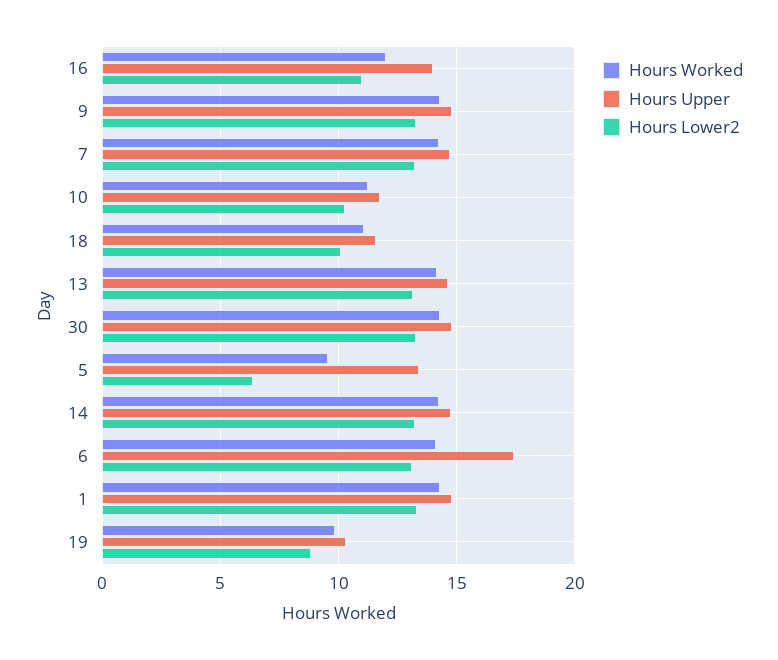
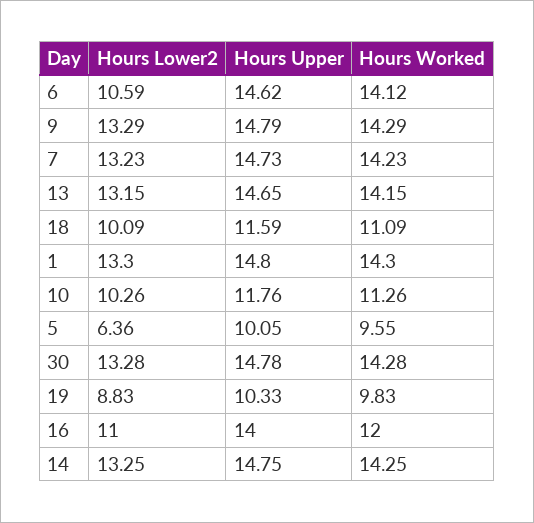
  {
    "Hours Worked": {
      "16": 12,
      "9": 14.29,
      "7": 14.23,
      "10": 11.26,
      "18": 11.09,
      "13": 14.15,
      "30": 14.28,
      "5": 9.55,
      "14": 14.25,
      "6": 14.12,
      "1": 14.3,
      "19": 9.83
    },
    "Hours Upper": {
      "16": 14,
      "9": 14.79,
      "7": 14.73,
      "10": 11.76,
      "18": 11.59,
      "13": 14.65,
      "30": 14.78,
-     "5": 13.5,
+     "5": 10.05,
      "14": 14.75,
-     "6": 17.5,
+     "6": 14.62,
      "1": 14.8,
      "19": 10.33
    },
    "Hours Lower2": {
      "16": 11,
      "9": 13.29,
      "7": 13.23,
      "10": 10.26,
      "18": 10.09,
      "13": 13.15,
      "30": 13.28,
      "5": 6.36,
      "14": 13.25,
-     "6": 13,
+     "6": 10.59,
      "1": 13.3,
      "19": 8.83
    }
  }

